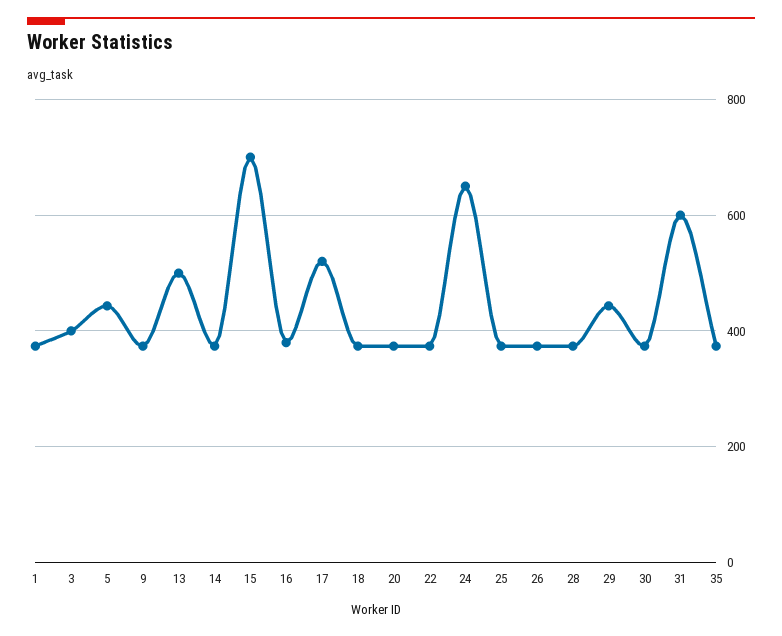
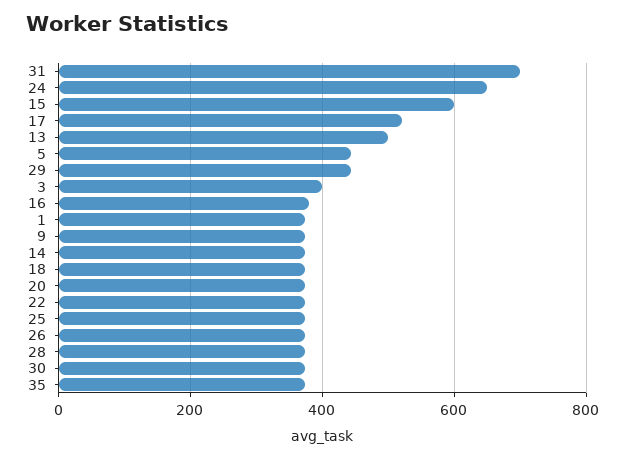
  {
    "1": 380,
    "3": 400,
    "5": 440,
    "9": 380,
    "13": 500,
    "14": 380,
-   "15": 700,
+   "15": 600,
    "16": 380,
    "17": 520,
    "18": 380,
    "20": 380,
    "22": 380,
    "24": 660,
    "25": 380,
    "26": 380,
    "28": 380,
    "29": 440,
    "30": 380,
-   "31": 600,
+   "31": 700,
    "35": 380
  }

